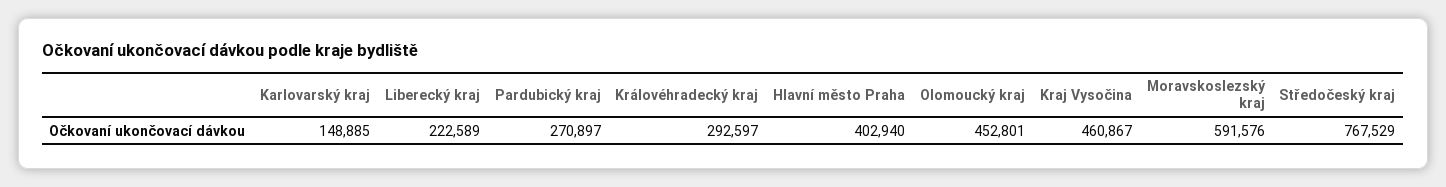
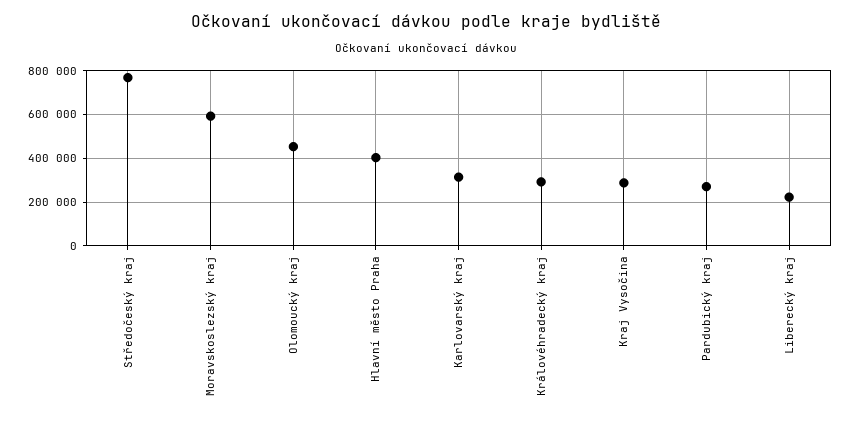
  {
-   "Karlovarský kraj": 148885,
+   "Karlovarský kraj": 300000,
    "Liberecký kraj": 222589,
    "Pardubický kraj": 270897,
    "Královéhradecký kraj": 292597,
    "Hlavní město Praha": 402940,
    "Olomoucký kraj": 452801,
-   "Kraj Vysočina": 460867,
+   "Kraj Vysočina": 300000,
    "Moravskoslezský kraj": 591576,
    "Středočeský kraj": 767529
  }

